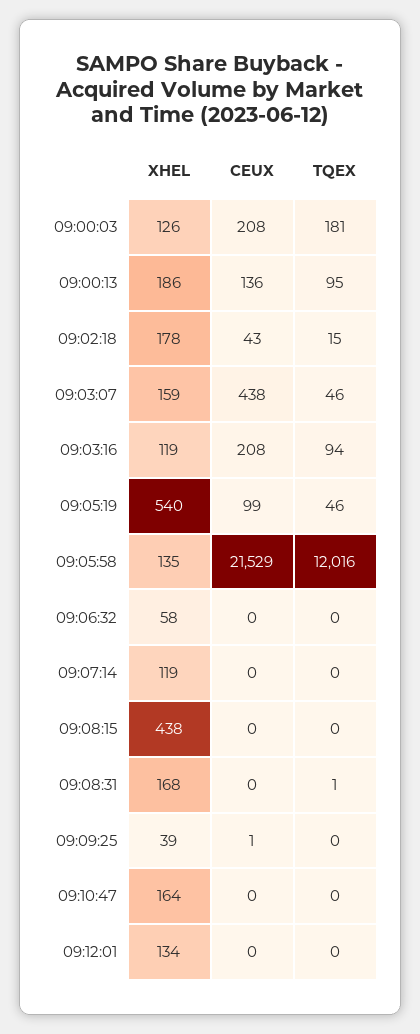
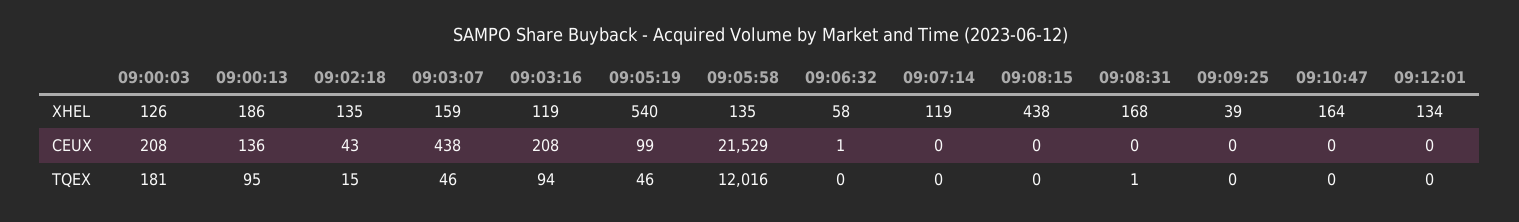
  {
    "XHEL": {
      "09:00:03": 126,
      "09:00:13": 186,
-     "09:02:18": 178,
+     "09:02:18": 135,
      "09:03:07": 159,
      "09:03:16": 119,
      "09:05:19": 540,
      "09:05:58": 135,
      "09:06:32": 58,
      "09:07:14": 119,
      "09:08:15": 438,
      "09:08:31": 168,
      "09:09:25": 39,
      "09:10:47": 164,
      "09:12:01": 134
    },
    "CEUX": {
      "09:00:03": 208,
      "09:00:13": 136,
      "09:02:18": 43,
      "09:03:07": 438,
      "09:03:16": 208,
      "09:05:19": 99,
      "09:05:58": 21529,
-     "09:06:32": 0,
+     "09:06:32": 1,
      "09:07:14": 0,
      "09:08:15": 0,
      "09:08:31": 0,
-     "09:09:25": 1,
+     "09:09:25": 0,
      "09:10:47": 0,
      "09:12:01": 0
    },
    "TQEX": {
      "09:00:03": 181,
      "09:00:13": 95,
      "09:02:18": 15,
      "09:03:07": 46,
      "09:03:16": 94,
      "09:05:19": 46,
      "09:05:58": 12016,
      "09:06:32": 0,
      "09:07:14": 0,
      "09:08:15": 0,
      "09:08:31": 1,
      "09:09:25": 0,
      "09:10:47": 0,
      "09:12:01": 0
    }
  }

